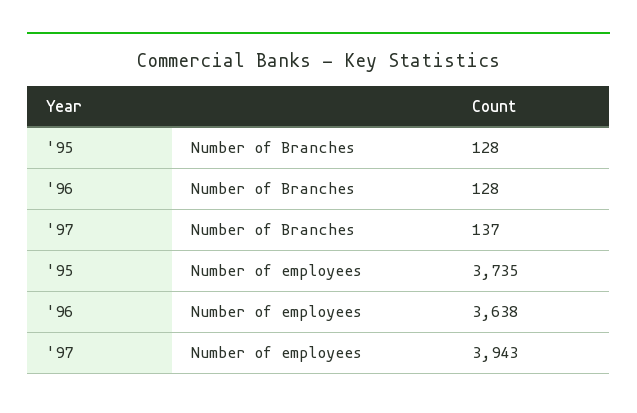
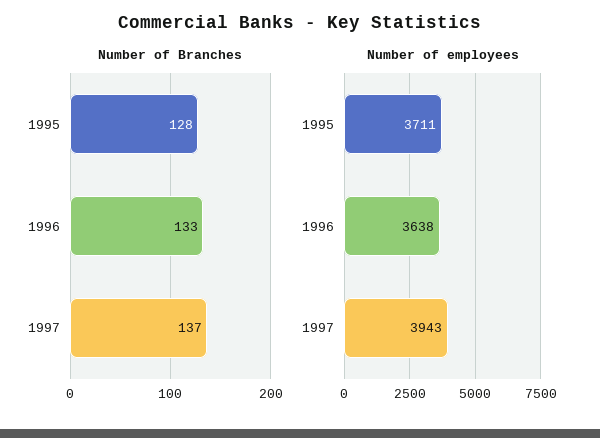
  {
    "Number of Branches": {
      "'95": 128,
-     "'96": 128,
+     "'96": 133,
      "'97": 137
    },
    "Number of employees": {
-     "'95": 3735,
+     "'95": 3711,
      "'96": 3638,
      "'97": 3943
    }
  }

